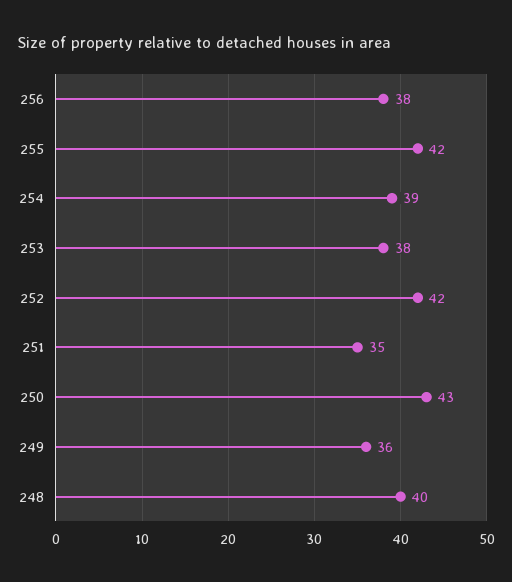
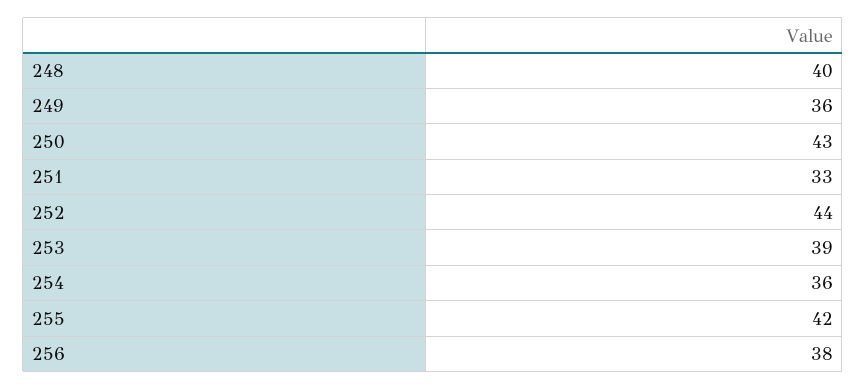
  {
    "256": 38,
    "255": 42,
-   "254": 39,
+   "254": 36,
-   "253": 38,
+   "253": 39,
-   "252": 42,
+   "252": 44,
-   "251": 35,
+   "251": 33,
    "250": 43,
    "249": 36,
    "248": 40
  }

